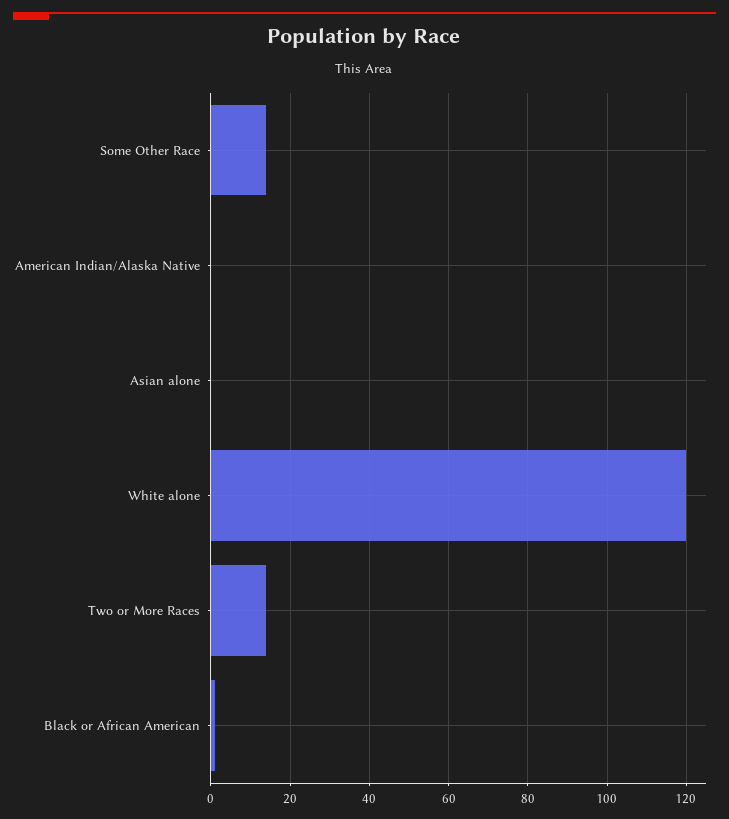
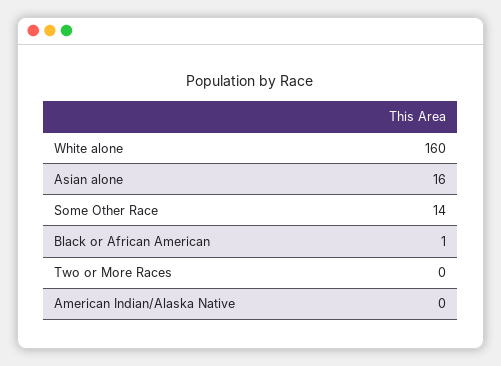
  {
    "Some Other Race": 14,
    "American Indian/Alaska Native": 0,
-   "Asian alone": 0,
+   "Asian alone": 16,
-   "White alone": 120,
+   "White alone": 160,
-   "Two or More Races": 15,
+   "Two or More Races": 0,
    "Black or African American": 1
  }

